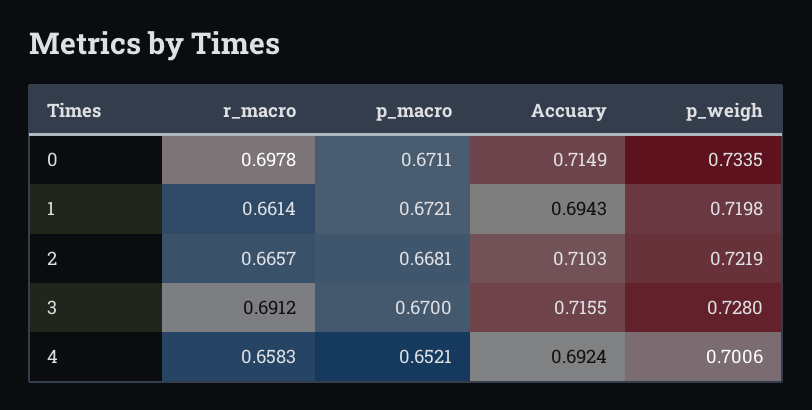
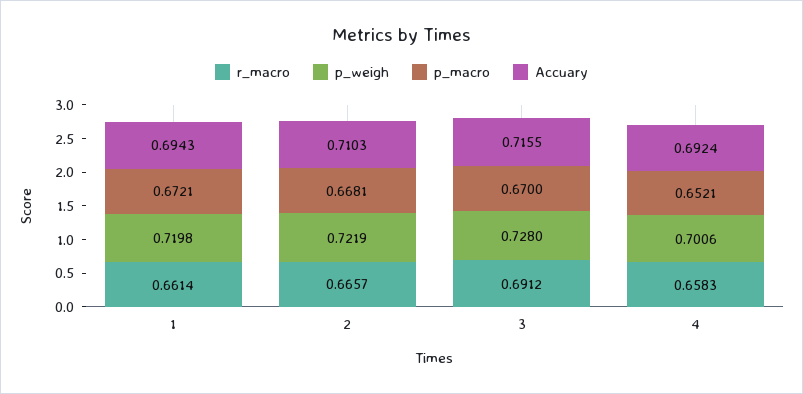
  {
    "r_macro": {
-     "0": 0.6978,
      "1": 0.6614,
      "2": 0.6657,
      "3": 0.6912,
      "4": 0.6583
    },
    "p_macro": {
-     "0": 0.6711,
      "1": 0.6721,
      "2": 0.6681,
      "3": 0.67,
      "4": 0.6521
    },
    "Accuary": {
-     "0": 0.7149,
      "1": 0.6943,
      "2": 0.7103,
      "3": 0.7155,
      "4": 0.6924
    },
    "p_weigh": {
-     "0": 0.7335,
      "1": 0.7198,
      "2": 0.7219,
      "3": 0.728,
      "4": 0.7006
    }
  }

